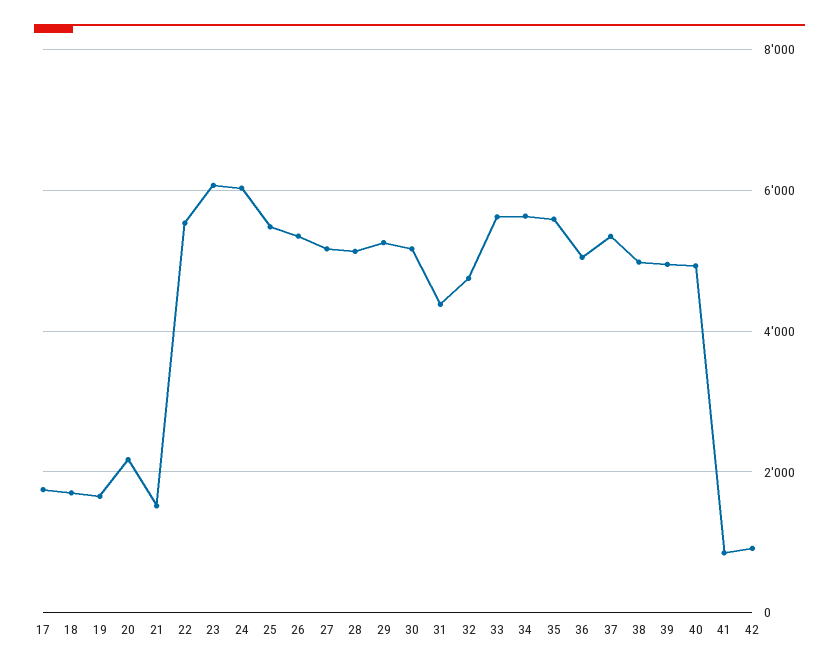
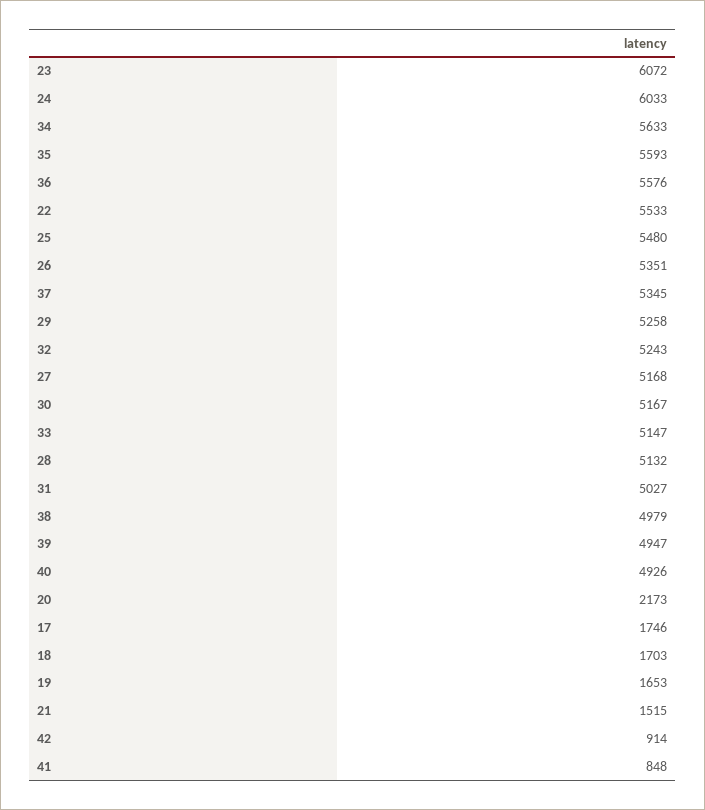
  {
    "17": 1746,
    "18": 1703,
    "19": 1653,
    "20": 2173,
    "21": 1515,
    "22": 5533,
    "23": 6072,
    "24": 6033,
    "25": 5480,
    "26": 5351,
    "27": 5168,
    "28": 5132,
    "29": 5258,
    "30": 5167,
-   "31": 4400,
+   "31": 5027,
-   "32": 4800,
+   "32": 5243,
-   "33": 5600,
+   "33": 5147,
    "34": 5633,
    "35": 5593,
-   "36": 5000,
+   "36": 5576,
    "37": 5345,
    "38": 4979,
    "39": 4947,
    "40": 4926,
    "41": 848,
    "42": 914
  }

